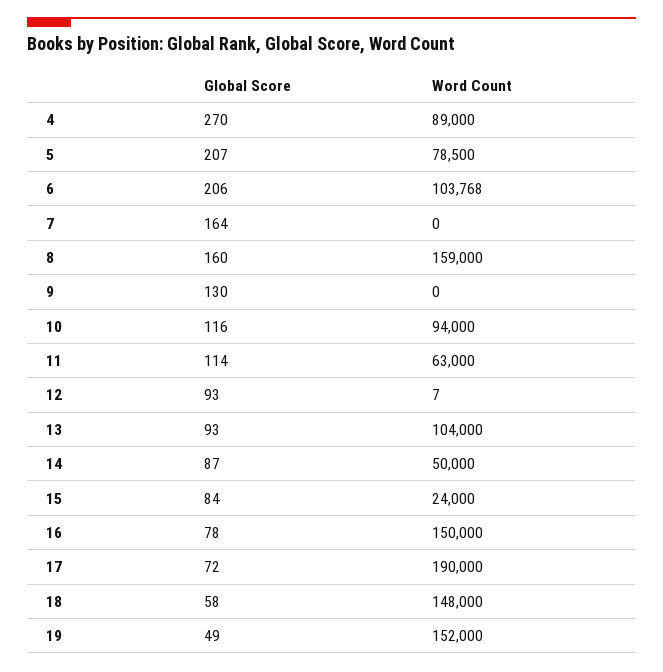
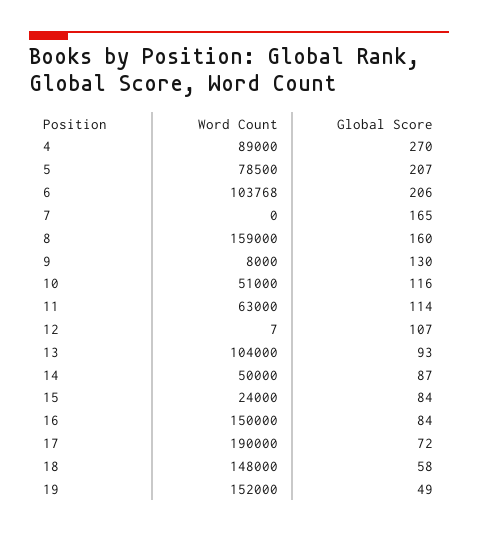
  {
    "Global Score": {
      "4": 270,
      "5": 207,
      "6": 206,
-     "7": 164,
+     "7": 165,
      "8": 160,
      "9": 130,
      "10": 116,
      "11": 114,
-     "12": 93,
+     "12": 107,
      "13": 93,
      "14": 87,
      "15": 84,
-     "16": 78,
+     "16": 84,
      "17": 72,
      "18": 58,
      "19": 49
    },
    "Word Count": {
      "4": 89000,
      "5": 78500,
      "6": 103768,
      "7": 0,
      "8": 159000,
-     "9": 0,
+     "9": 8000,
-     "10": 94000,
+     "10": 51000,
      "11": 63000,
      "12": 7,
      "13": 104000,
      "14": 50000,
      "15": 24000,
      "16": 150000,
      "17": 190000,
      "18": 148000,
      "19": 152000
    }
  }

